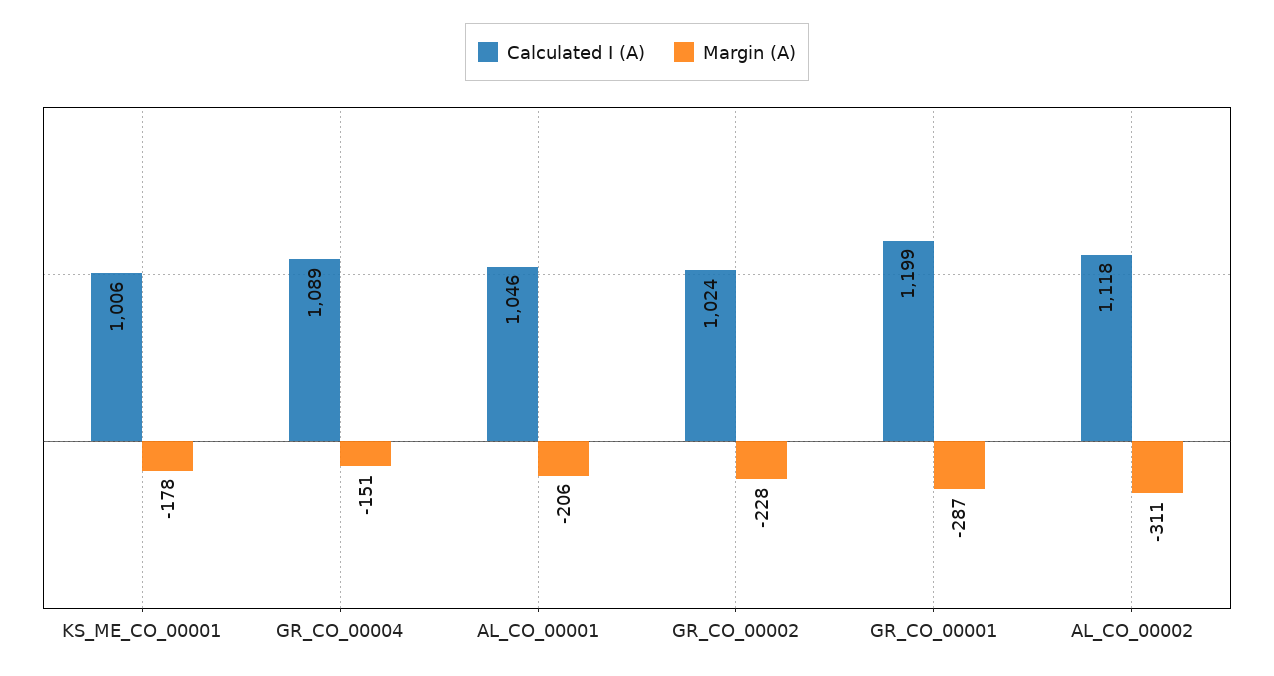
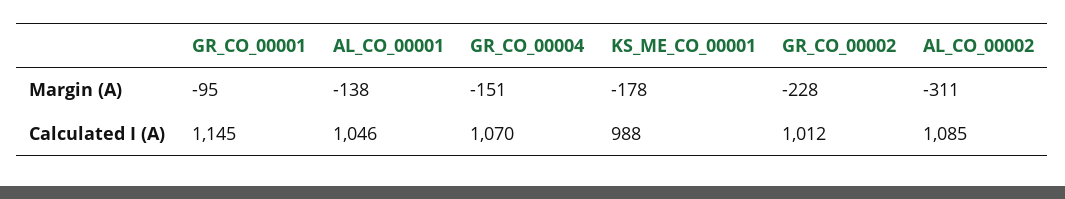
  {
    "Calculated I (A)": {
-     "KS_ME_CO_00001": 1006,
+     "KS_ME_CO_00001": 988,
-     "GR_CO_00004": 1089,
+     "GR_CO_00004": 1070,
      "AL_CO_00001": 1046,
-     "GR_CO_00002": 1024,
+     "GR_CO_00002": 1012,
-     "GR_CO_00001": 1199,
+     "GR_CO_00001": 1145,
-     "AL_CO_00002": 1118
+     "AL_CO_00002": 1085
    },
    "Margin (A)": {
      "KS_ME_CO_00001": -178,
      "GR_CO_00004": -151,
-     "AL_CO_00001": -206,
+     "AL_CO_00001": -138,
      "GR_CO_00002": -228,
-     "GR_CO_00001": -287,
+     "GR_CO_00001": -95,
      "AL_CO_00002": -311
    }
  }

